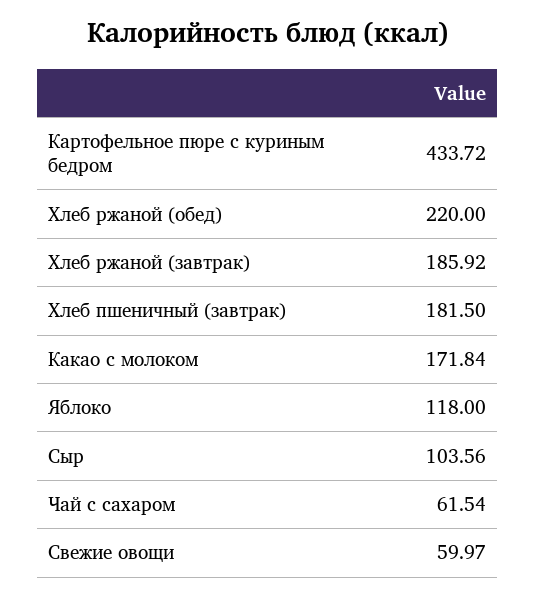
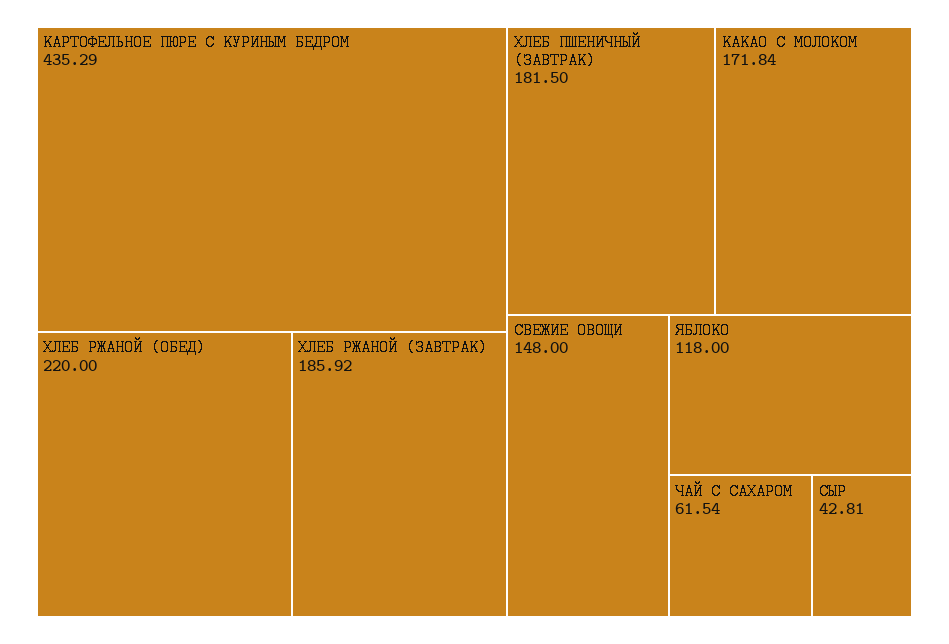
  {
-   "Картофельное пюре с куриным бедром": 433.72,
+   "Картофельное пюре с куриным бедром": 435.29,
    "Хлеб ржаной (обед)": 220,
    "Хлеб ржаной (завтрак)": 185.92,
    "Хлеб пшеничный (завтрак)": 181.5,
    "Какао с молоком": 171.84,
    "Яблоко": 118,
-   "Сыр": 103.56,
+   "Сыр": 42.81,
    "Чай с сахаром": 61.54,
-   "Свежие овощи": 59.97
+   "Свежие овощи": 148
  }

